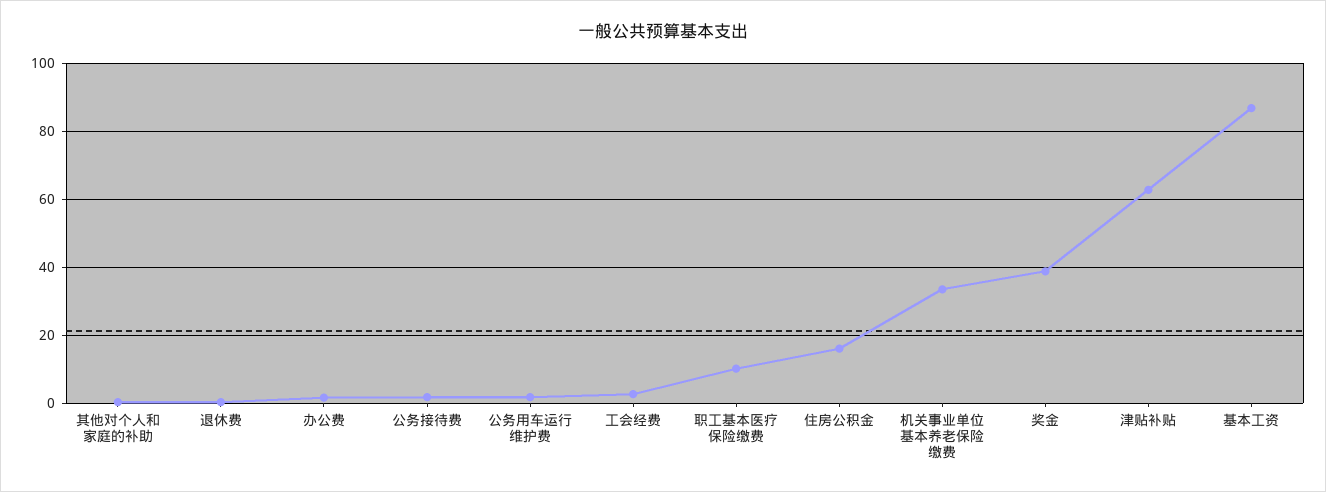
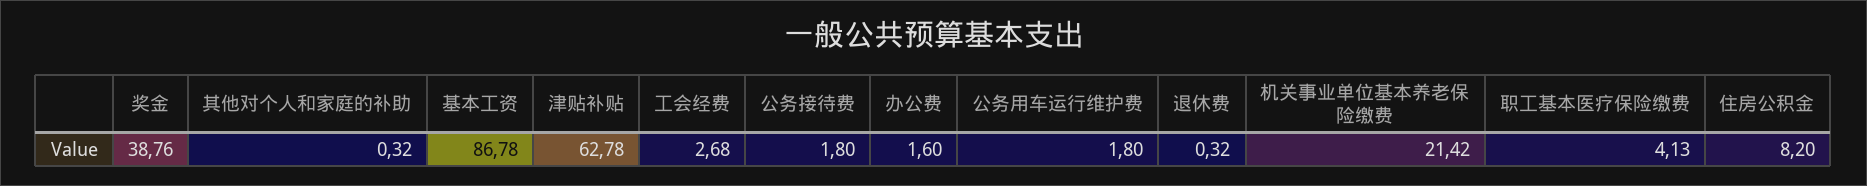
  {
    "其他对个人和家庭的补助": 0.32,
    "退休费": 0.32,
    "办公费": 1.6,
    "公务接待费": 1.8,
    "公务用车运行维护费": 1.8,
    "工会经费": 2.68,
-   "职工基本医疗保险缴费": 10,
+   "职工基本医疗保险缴费": 4.13,
-   "住房公积金": 16,
+   "住房公积金": 8.2,
-   "机关事业单位基本养老保险缴费": 34,
+   "机关事业单位基本养老保险缴费": 21.42,
    "奖金": 38.76,
    "津贴补贴": 62.78,
    "基本工资": 86.78
  }

